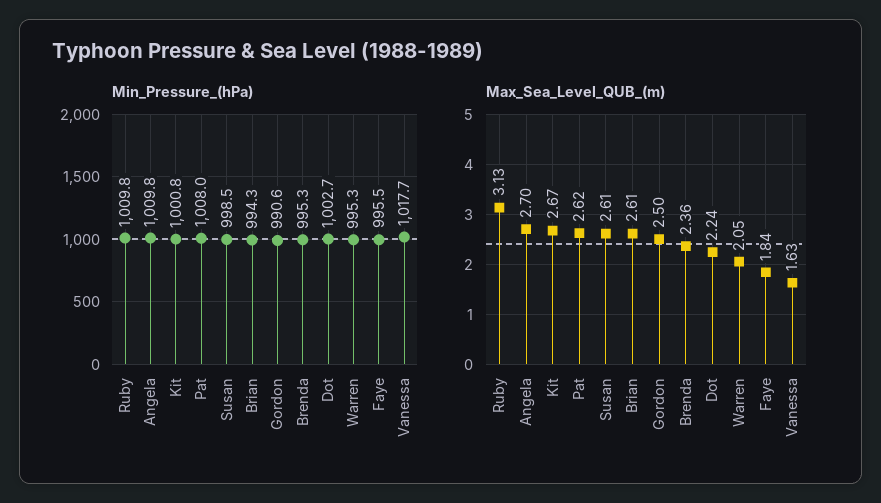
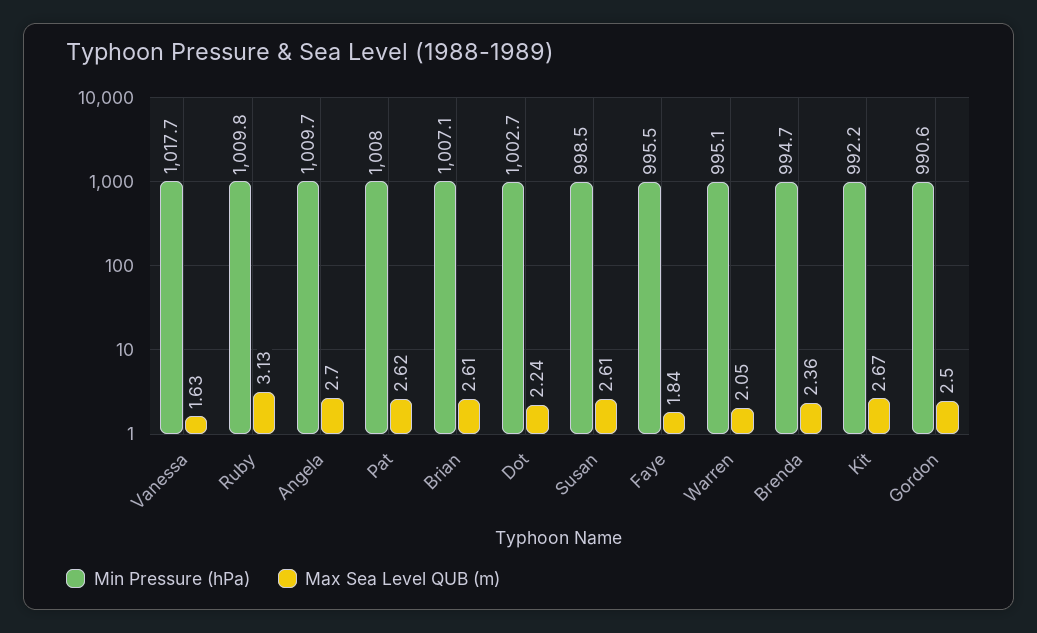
  {
    "Min_Pressure_(hPa)": {
      "Ruby": 1009.8,
-     "Angela": 1009.8,
+     "Angela": 1009.7,
-     "Kit": 1000.8,
+     "Kit": 992.2,
      "Pat": 1008,
      "Susan": 998.5,
-     "Brian": 994.3,
+     "Brian": 1007.1,
      "Gordon": 990.6,
-     "Brenda": 995.3,
+     "Brenda": 994.7,
      "Dot": 1002.7,
-     "Warren": 995.3,
+     "Warren": 995.1,
      "Faye": 995.5,
      "Vanessa": 1017.7
    },
    "Max_Sea_Level_QUB_(m)": {
      "Ruby": 3.13,
      "Angela": 2.7,
      "Kit": 2.67,
      "Pat": 2.62,
      "Susan": 2.61,
      "Brian": 2.61,
      "Gordon": 2.5,
      "Brenda": 2.36,
      "Dot": 2.24,
      "Warren": 2.05,
      "Faye": 1.84,
      "Vanessa": 1.63
    }
  }

